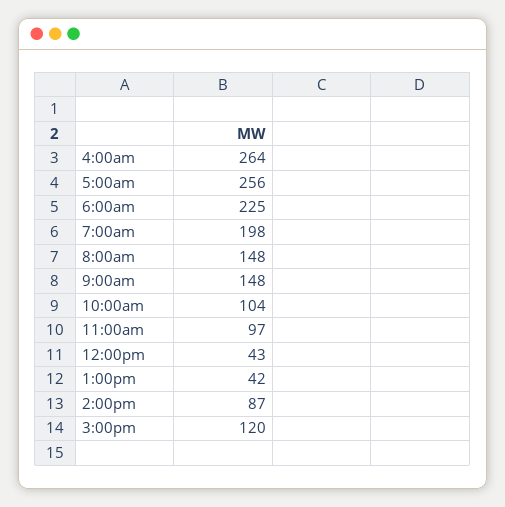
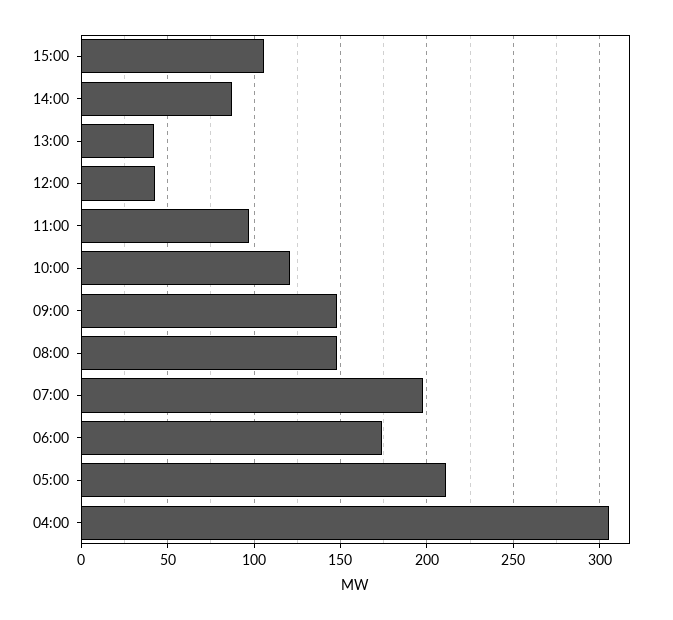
  {
-   "4:00am": 264,
+   "4:00am": 305,
-   "5:00am": 256,
+   "5:00am": 210,
-   "6:00am": 225,
+   "6:00am": 175,
    "7:00am": 198,
    "8:00am": 148,
    "9:00am": 148,
-   "10:00am": 104,
+   "10:00am": 120,
    "11:00am": 97,
    "12:00pm": 43,
    "1:00pm": 42,
    "2:00pm": 87,
-   "3:00pm": 120
+   "3:00pm": 105
  }

